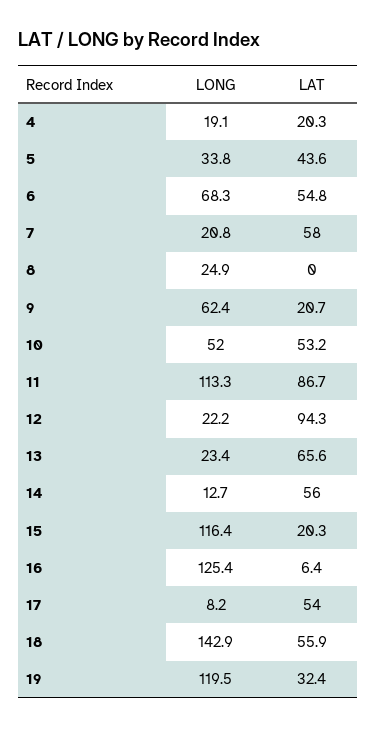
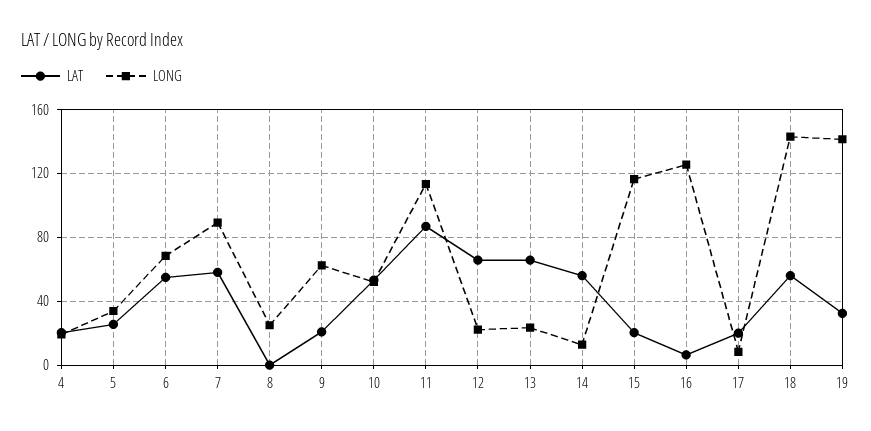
  {
    "LONG": {
      "4": 19.1,
      "5": 33.8,
      "6": 68.3,
-     "7": 20.8,
+     "7": 90,
      "8": 24.9,
      "9": 62.4,
      "10": 52,
      "11": 113.3,
      "12": 22.2,
      "13": 23.4,
      "14": 12.7,
      "15": 116.4,
      "16": 125.4,
      "17": 8.2,
      "18": 142.9,
-     "19": 119.5
+     "19": 140
    },
    "LAT": {
      "4": 20.3,
-     "5": 43.6,
+     "5": 25,
      "6": 54.8,
      "7": 58,
      "8": 0,
      "9": 20.7,
      "10": 53.2,
      "11": 86.7,
-     "12": 94.3,
+     "12": 65,
      "13": 65.6,
      "14": 56,
      "15": 20.3,
      "16": 6.4,
-     "17": 54,
+     "17": 20,
      "18": 55.9,
      "19": 32.4
    }
  }

